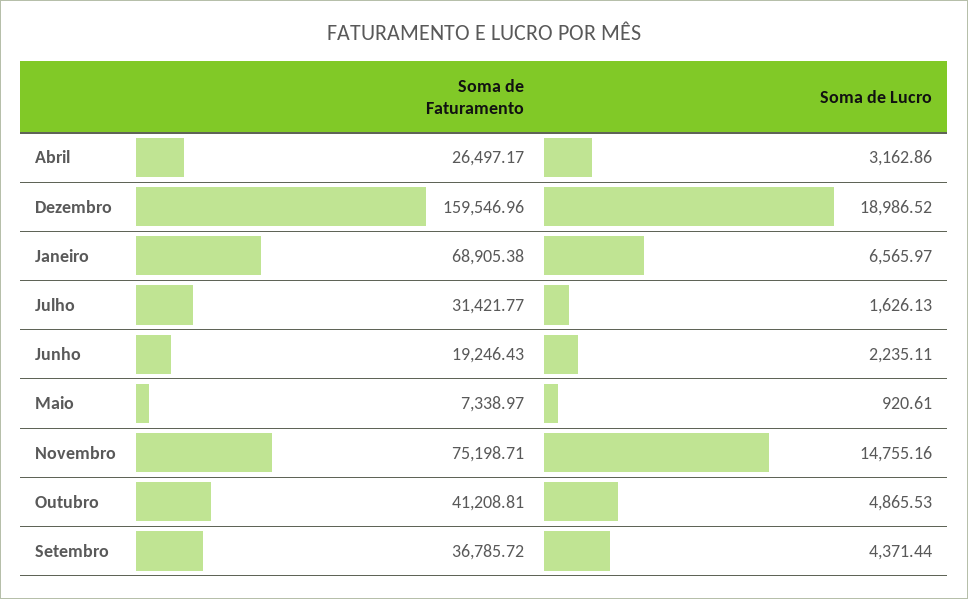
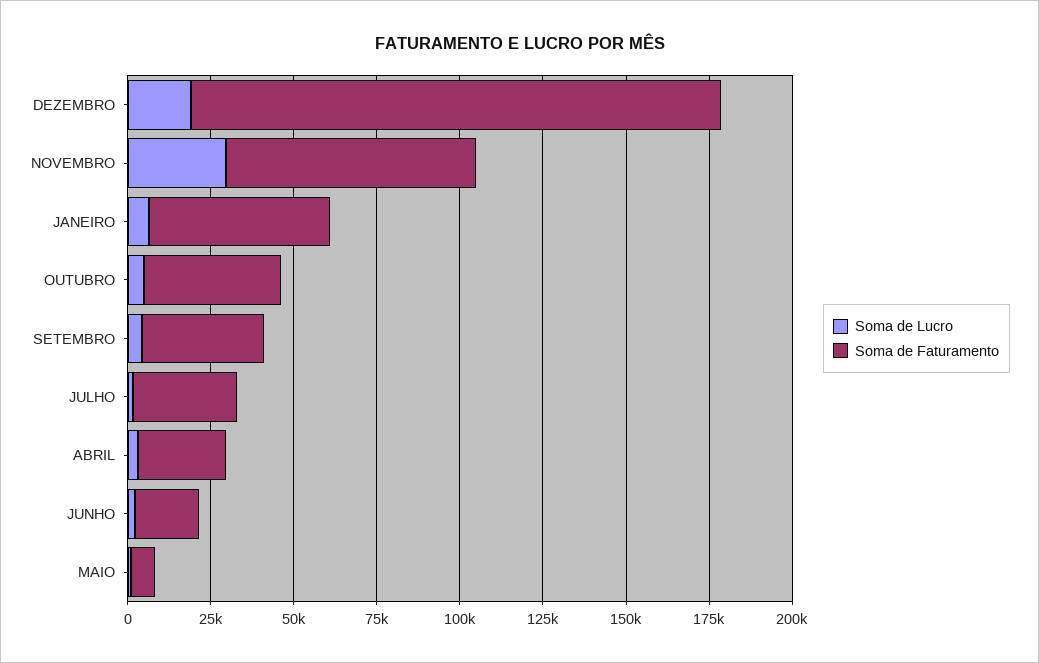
  {
    "Soma de Faturamento": {
      "Abril": 26497.17,
      "Dezembro": 159546.96,
-     "Janeiro": 68905.38,
+     "Janeiro": 55000,
      "Julho": 31421.77,
      "Junho": 19246.43,
      "Maio": 7338.97,
      "Novembro": 75198.71,
      "Outubro": 41208.81,
      "Setembro": 36785.72
    },
    "Soma de Lucro": {
      "Abril": 3162.86,
      "Dezembro": 18986.52,
      "Janeiro": 6565.97,
      "Julho": 1626.13,
      "Junho": 2235.11,
      "Maio": 920.61,
-     "Novembro": 14755.16,
+     "Novembro": 30000,
      "Outubro": 4865.53,
      "Setembro": 4371.44
    }
  }

